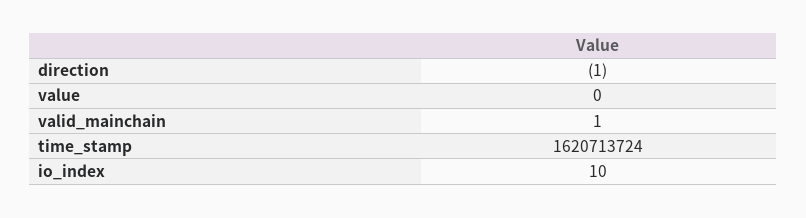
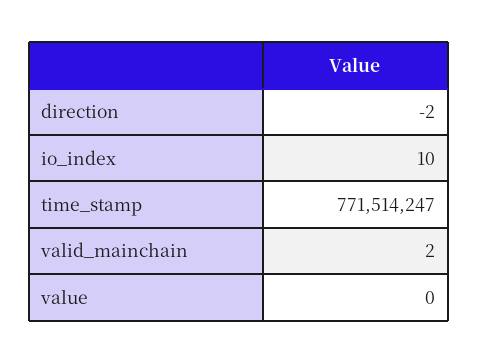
  {
-   "direction": -1,
+   "direction": -2,
    "value": 0,
-   "valid_mainchain": 1,
+   "valid_mainchain": 2,
-   "time_stamp": 1620713724,
+   "time_stamp": 771514247,
    "io_index": 10
  }

